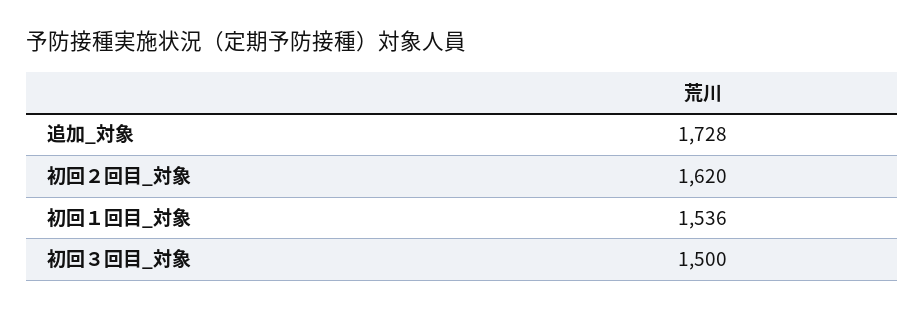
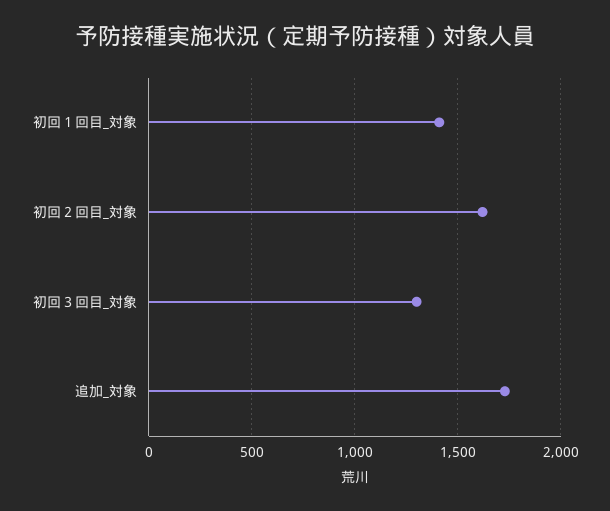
  {
    "追加_対象": 1728,
    "初回２回目_対象": 1620,
-   "初回１回目_対象": 1536,
+   "初回１回目_対象": 1400,
-   "初回３回目_対象": 1500
+   "初回３回目_対象": 1300
  }

